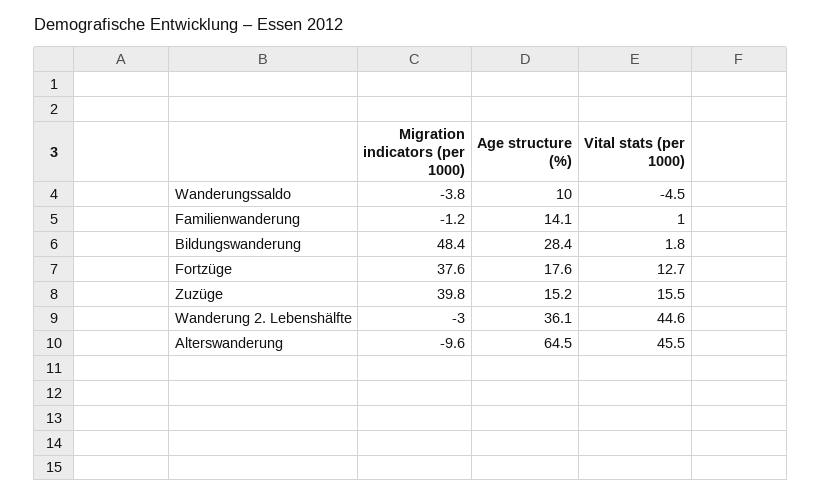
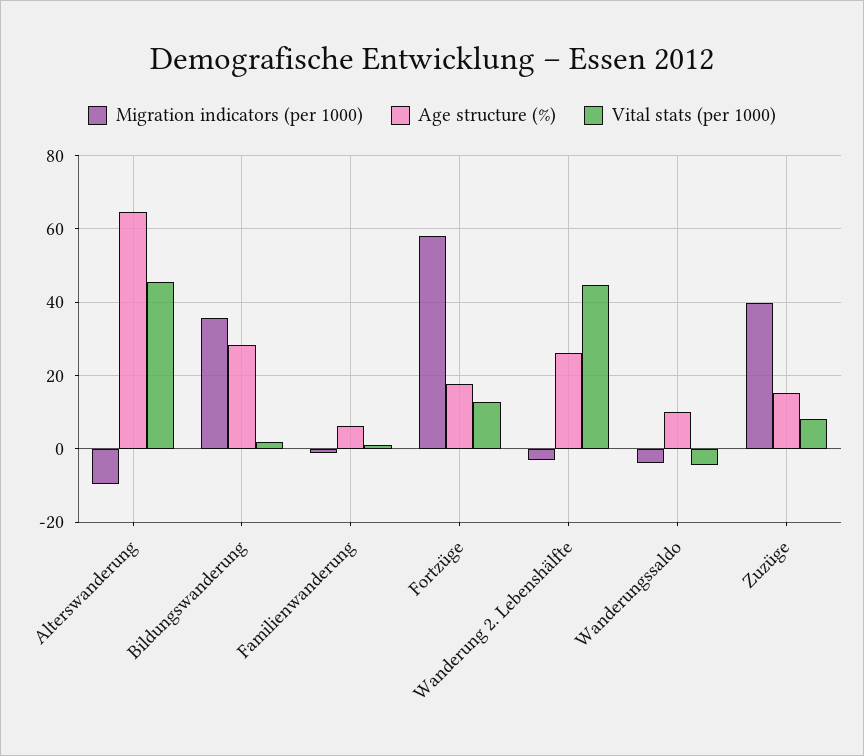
  {
    "Migration indicators (per 1000)": {
      "Wanderungssaldo": -3.8,
      "Familienwanderung": -1.2,
-     "Bildungswanderung": 48.4,
+     "Bildungswanderung": 36,
-     "Fortzüge": 37.6,
+     "Fortzüge": 58,
      "Zuzüge": 39.8,
      "Wanderung 2. Lebenshälfte": -3,
      "Alterswanderung": -9.6
    },
    "Age structure (%)": {
      "Wanderungssaldo": 10,
-     "Familienwanderung": 14.1,
+     "Familienwanderung": 6,
      "Bildungswanderung": 28.4,
      "Fortzüge": 17.6,
      "Zuzüge": 15.2,
-     "Wanderung 2. Lebenshälfte": 36.1,
+     "Wanderung 2. Lebenshälfte": 26,
      "Alterswanderung": 64.5
    },
    "Vital stats (per 1000)": {
      "Wanderungssaldo": -4.5,
      "Familienwanderung": 1,
      "Bildungswanderung": 1.8,
      "Fortzüge": 12.7,
-     "Zuzüge": 15.5,
+     "Zuzüge": 8,
      "Wanderung 2. Lebenshälfte": 44.6,
      "Alterswanderung": 45.5
    }
  }

